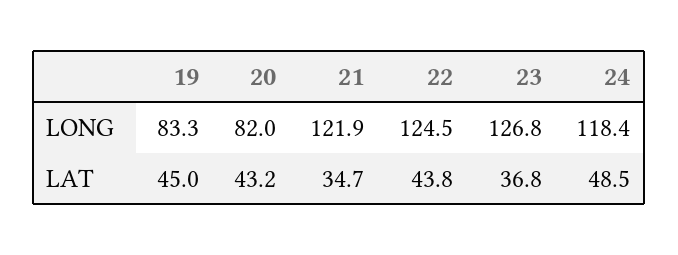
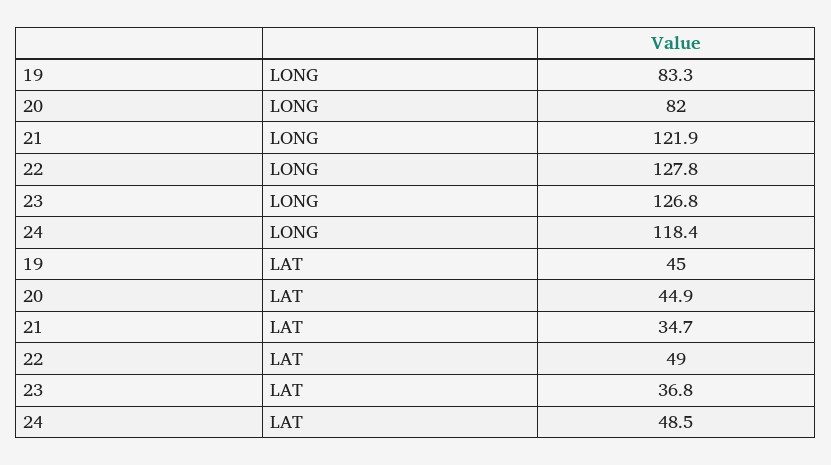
  {
    "19": {
      "LONG": 83.3,
      "LAT": 45
    },
    "20": {
      "LONG": 82,
-     "LAT": 43.2
+     "LAT": 44.9
    },
    "21": {
      "LONG": 121.9,
      "LAT": 34.7
    },
    "22": {
-     "LONG": 124.5,
+     "LONG": 127.8,
-     "LAT": 43.8
+     "LAT": 49
    },
    "23": {
      "LONG": 126.8,
      "LAT": 36.8
    },
    "24": {
      "LONG": 118.4,
      "LAT": 48.5
    }
  }

